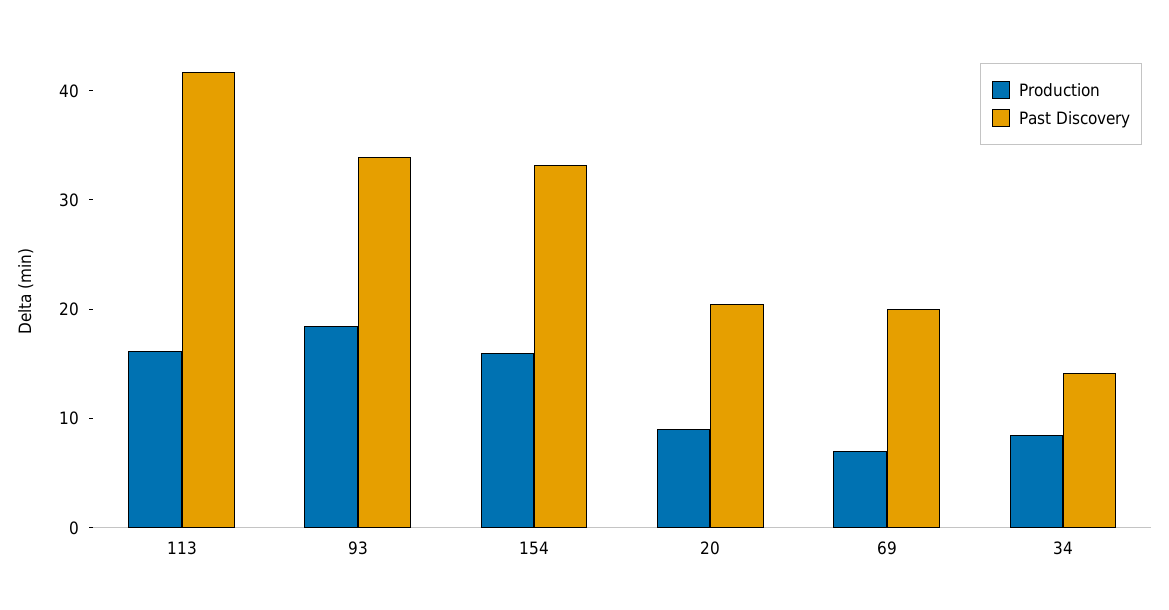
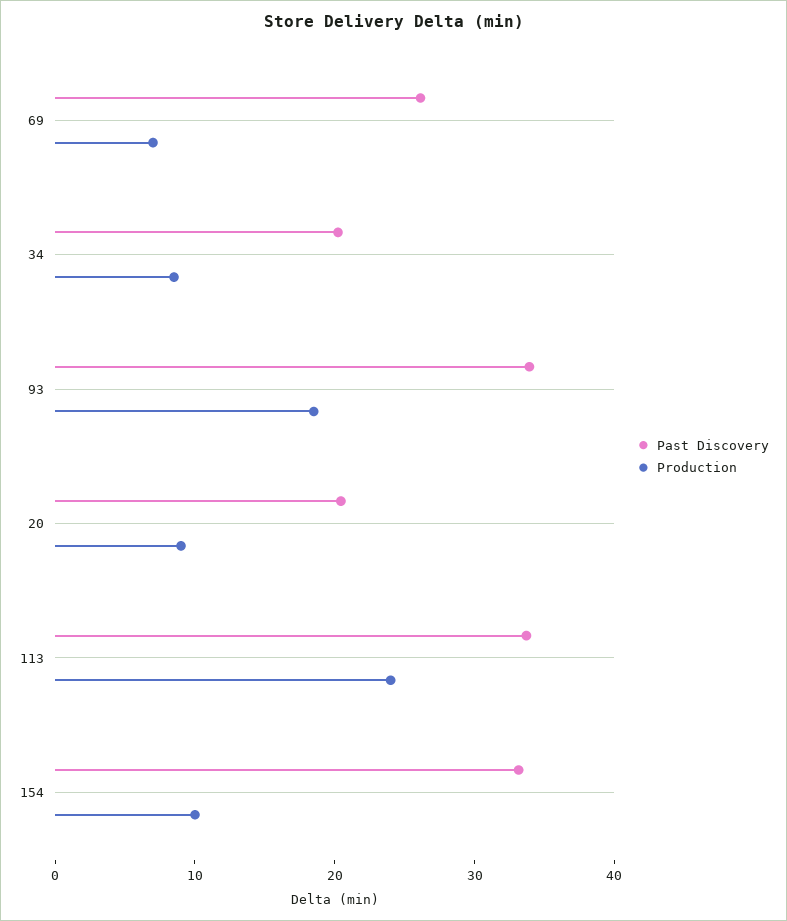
  {
    "Production": {
-     "113": 16,
+     "113": 24,
      "93": 18,
-     "154": 16,
+     "154": 10,
      "20": 10,
      "69": 8,
      "34": 8
    },
    "Past Discovery": {
-     "113": 42,
+     "113": 34,
      "93": 34,
      "154": 34,
      "20": 20,
-     "69": 20,
+     "69": 26,
-     "34": 14
+     "34": 20
    }
  }

